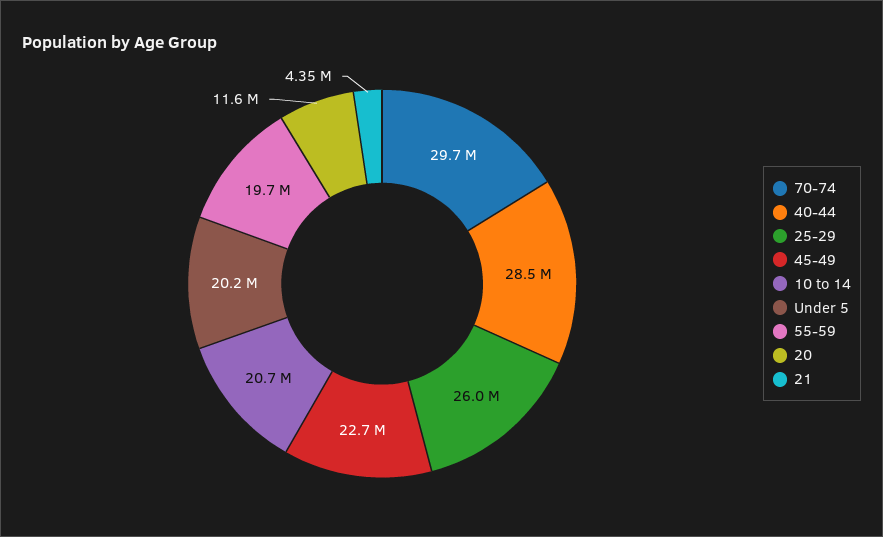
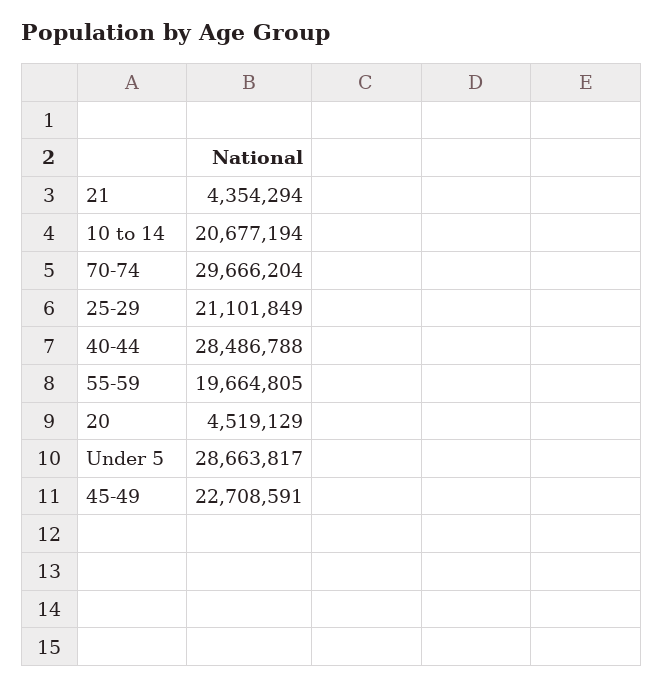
  {
    "70-74": 29666204,
    "40-44": 28486788,
-   "25-29": 26000000,
+   "25-29": 21101849,
    "45-49": 22708591,
    "10 to 14": 20677194,
-   "Under 5": 20200000,
+   "Under 5": 28663817,
    "55-59": 19664805,
-   "20": 11600000,
+   "20": 4519129,
    "21": 4354294
  }

